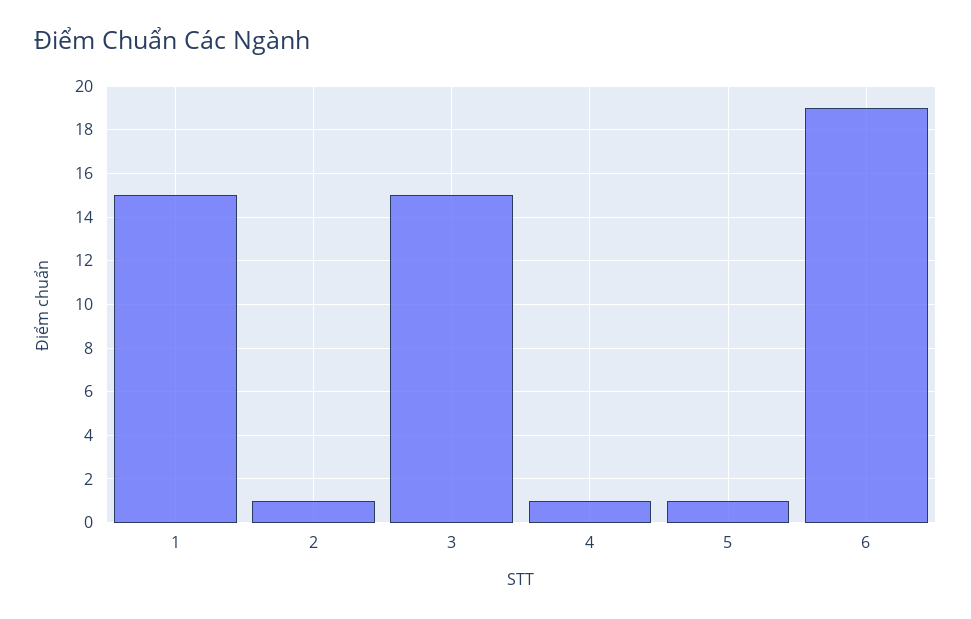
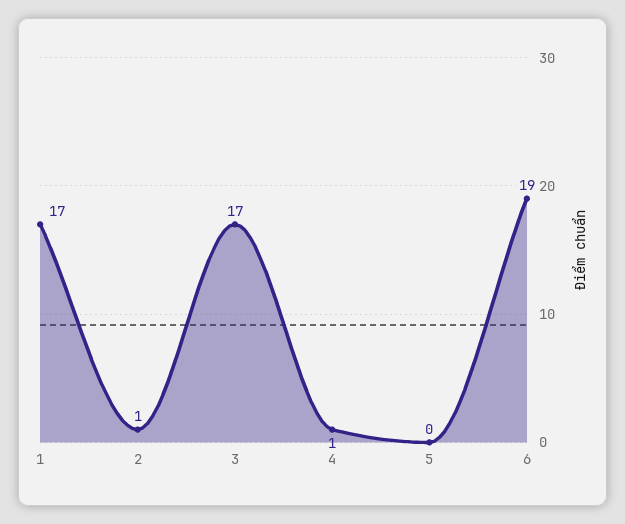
  {
-   "1": 15,
+   "1": 17,
    "2": 1,
-   "3": 15,
+   "3": 17,
    "4": 1,
-   "5": 1,
+   "5": 0,
    "6": 19
  }

